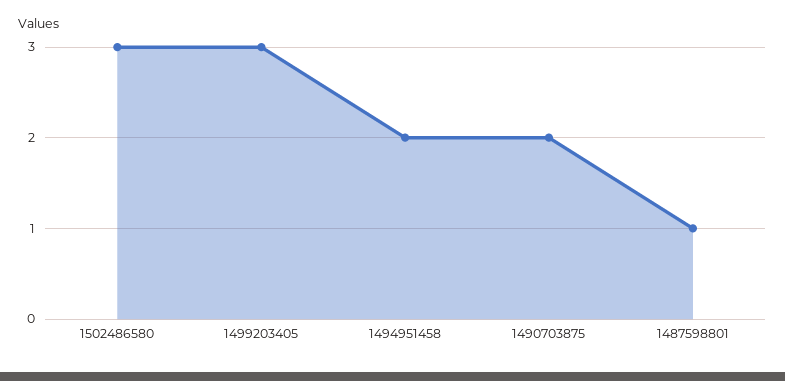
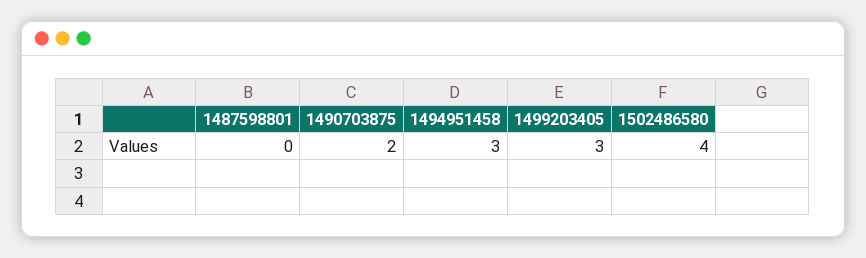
  {
-   "1502486580": 3,
+   "1502486580": 4,
    "1499203405": 3,
-   "1494951458": 2,
+   "1494951458": 3,
    "1490703875": 2,
-   "1487598801": 1
+   "1487598801": 0
  }

